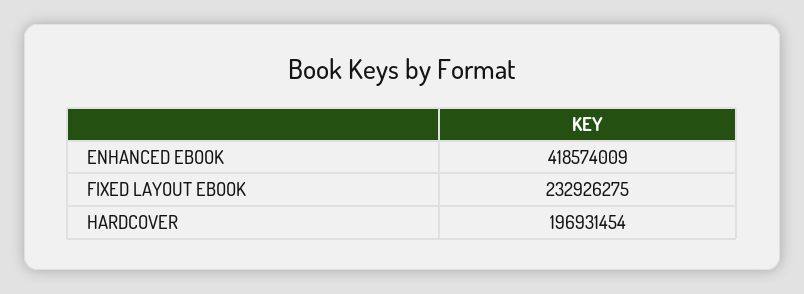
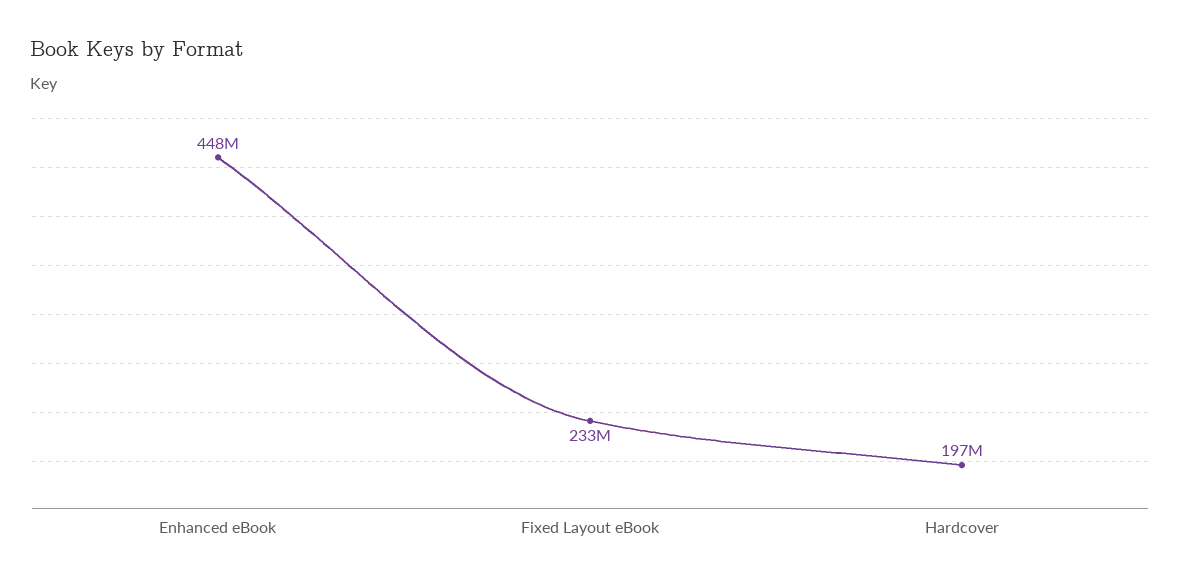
  {
-   "ENHANCED EBOOK": 418574009,
+   "ENHANCED EBOOK": 448000000,
    "FIXED LAYOUT EBOOK": 232926275,
    "HARDCOVER": 196931454
  }

